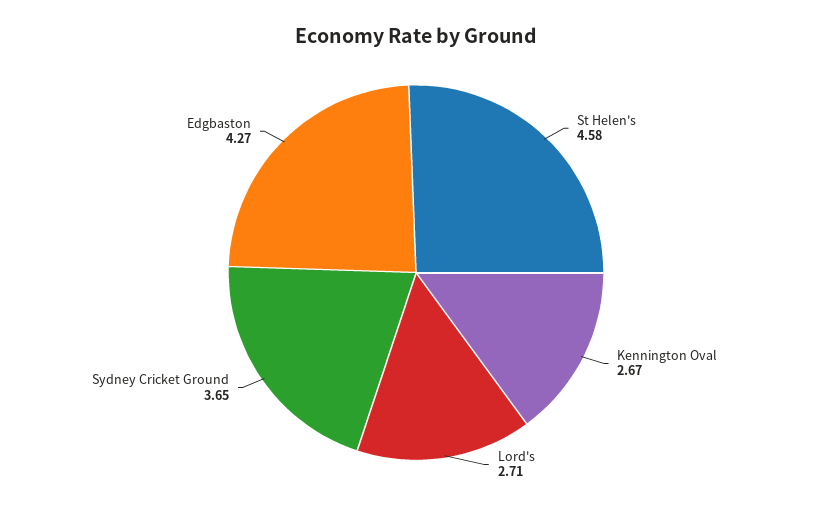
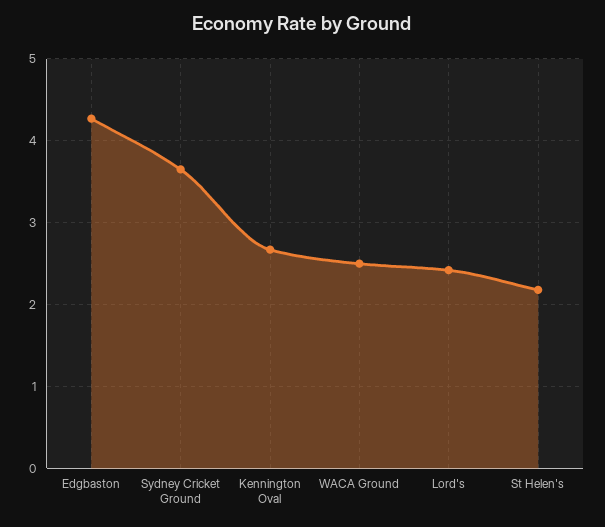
  {
-   "St Helen's": 4.58,
+   "St Helen's": 2.2,
    "Kennington Oval": 2.67,
-   "Lord's": 2.71,
+   "Lord's": 2.4,
    "Sydney Cricket Ground": 3.65,
-   "Edgbaston": 4.27
+   "Edgbaston": 4.27,
+   "WACA Ground": 2.5
  }

